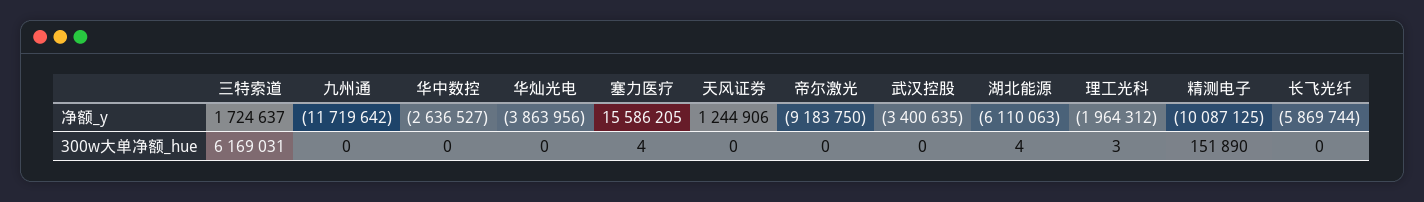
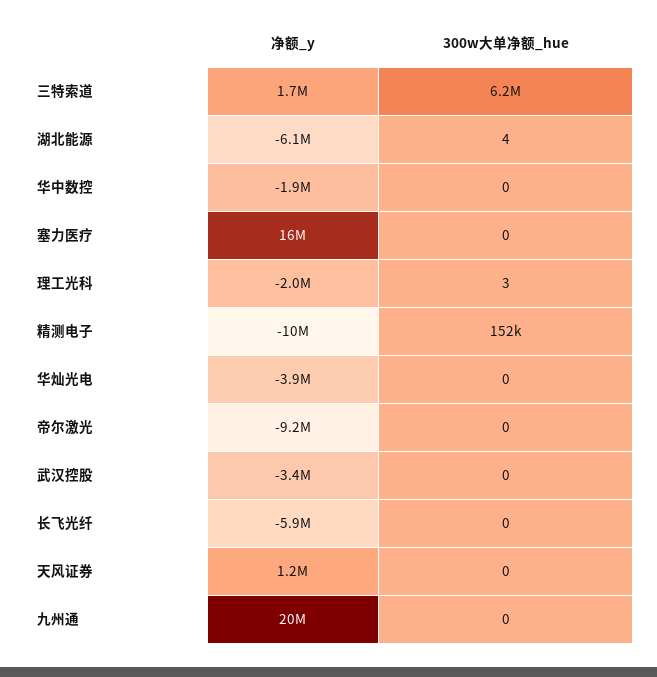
  {
    "三特索道": {
      "净额_y": 1724637,
      "300w大单净额_hue": 6169031
    },
    "九州通": {
-     "净额_y": -11719642,
+     "净额_y": 20000000,
      "300w大单净额_hue": 0
    },
    "华中数控": {
-     "净额_y": -2636527,
+     "净额_y": -1900000,
      "300w大单净额_hue": 0
    },
    "华灿光电": {
      "净额_y": -3863956,
      "300w大单净额_hue": 0
    },
    "塞力医疗": {
      "净额_y": 15586205,
-     "300w大单净额_hue": 4
+     "300w大单净额_hue": 0
    },
    "天风证券": {
      "净额_y": 1244906,
      "300w大单净额_hue": 0
    },
    "帝尔激光": {
      "净额_y": -9183750,
      "300w大单净额_hue": 0
    },
    "武汉控股": {
      "净额_y": -3400635,
      "300w大单净额_hue": 0
    },
    "湖北能源": {
      "净额_y": -6110063,
      "300w大单净额_hue": 4
    },
    "理工光科": {
      "净额_y": -1964312,
      "300w大单净额_hue": 3
    },
    "精测电子": {
      "净额_y": -10087125,
      "300w大单净额_hue": 151890
    },
    "长飞光纤": {
      "净额_y": -5869744,
      "300w大单净额_hue": 0
    }
  }

